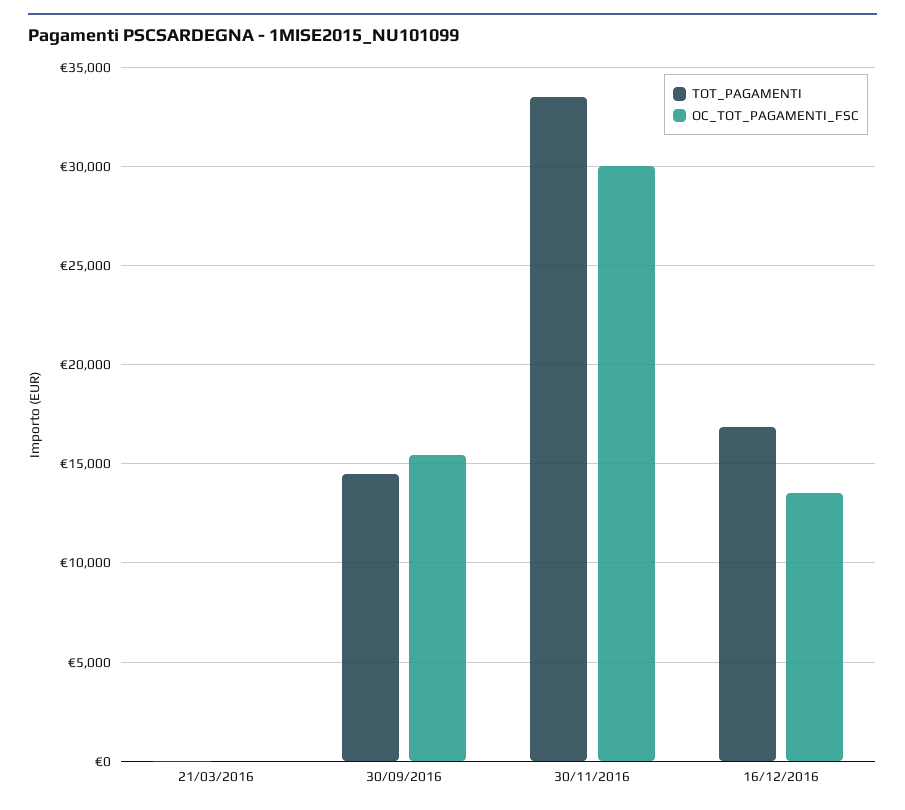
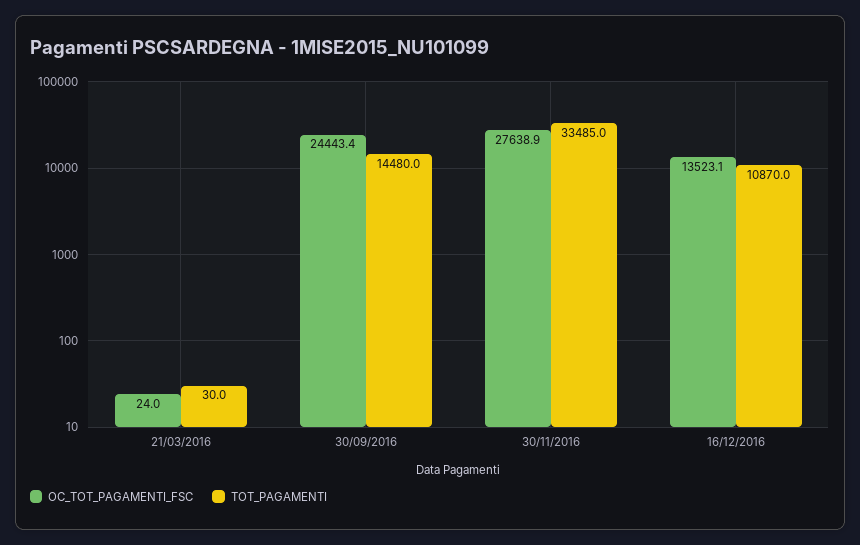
  {
    "TOT_PAGAMENTI": {
      "21/03/2016": 30,
      "30/09/2016": 14480,
      "30/11/2016": 33485,
-     "16/12/2016": 17000
+     "16/12/2016": 10870
    },
    "OC_TOT_PAGAMENTI_FSC": {
      "21/03/2016": 24,
-     "30/09/2016": 15500,
+     "30/09/2016": 24443.4,
-     "30/11/2016": 30000,
+     "30/11/2016": 27638.9,
      "16/12/2016": 13523.1
    }
  }

